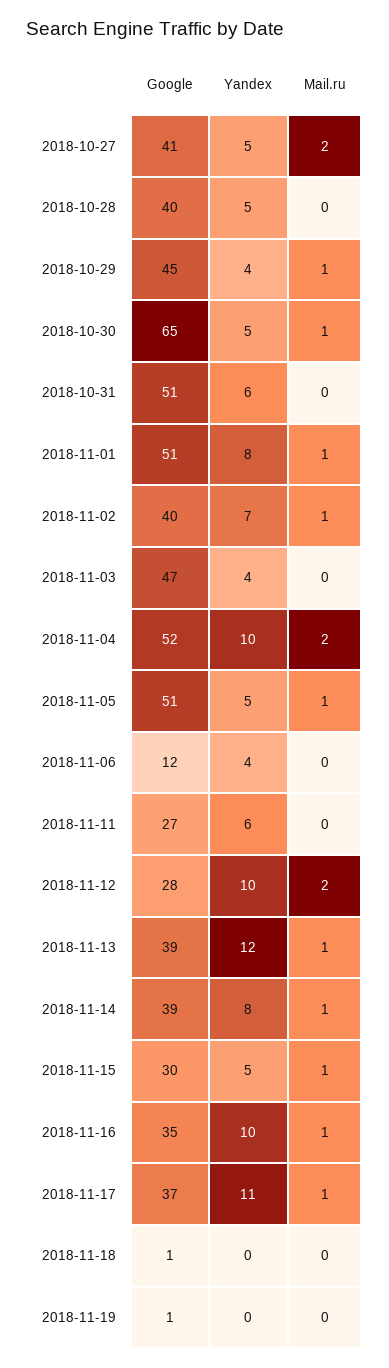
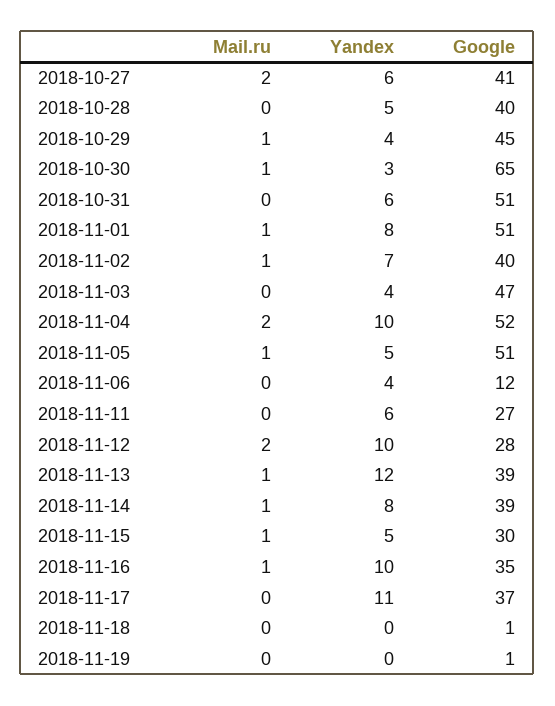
  {
    "Google": {
      "2018-10-27": 41,
      "2018-10-28": 40,
      "2018-10-29": 45,
      "2018-10-30": 65,
      "2018-10-31": 51,
      "2018-11-01": 51,
      "2018-11-02": 40,
      "2018-11-03": 47,
      "2018-11-04": 52,
      "2018-11-05": 51,
      "2018-11-06": 12,
      "2018-11-11": 27,
      "2018-11-12": 28,
      "2018-11-13": 39,
      "2018-11-14": 39,
      "2018-11-15": 30,
      "2018-11-16": 35,
      "2018-11-17": 37,
      "2018-11-18": 1,
      "2018-11-19": 1
    },
    "Yandex": {
-     "2018-10-27": 5,
+     "2018-10-27": 6,
      "2018-10-28": 5,
      "2018-10-29": 4,
-     "2018-10-30": 5,
+     "2018-10-30": 3,
      "2018-10-31": 6,
      "2018-11-01": 8,
      "2018-11-02": 7,
      "2018-11-03": 4,
      "2018-11-04": 10,
      "2018-11-05": 5,
      "2018-11-06": 4,
      "2018-11-11": 6,
      "2018-11-12": 10,
      "2018-11-13": 12,
      "2018-11-14": 8,
      "2018-11-15": 5,
      "2018-11-16": 10,
      "2018-11-17": 11,
      "2018-11-18": 0,
      "2018-11-19": 0
    },
    "Mail.ru": {
      "2018-10-27": 2,
      "2018-10-28": 0,
      "2018-10-29": 1,
      "2018-10-30": 1,
      "2018-10-31": 0,
      "2018-11-01": 1,
      "2018-11-02": 1,
      "2018-11-03": 0,
      "2018-11-04": 2,
      "2018-11-05": 1,
      "2018-11-06": 0,
      "2018-11-11": 0,
      "2018-11-12": 2,
      "2018-11-13": 1,
      "2018-11-14": 1,
      "2018-11-15": 1,
      "2018-11-16": 1,
-     "2018-11-17": 1,
+     "2018-11-17": 0,
      "2018-11-18": 0,
      "2018-11-19": 0
    }
  }

